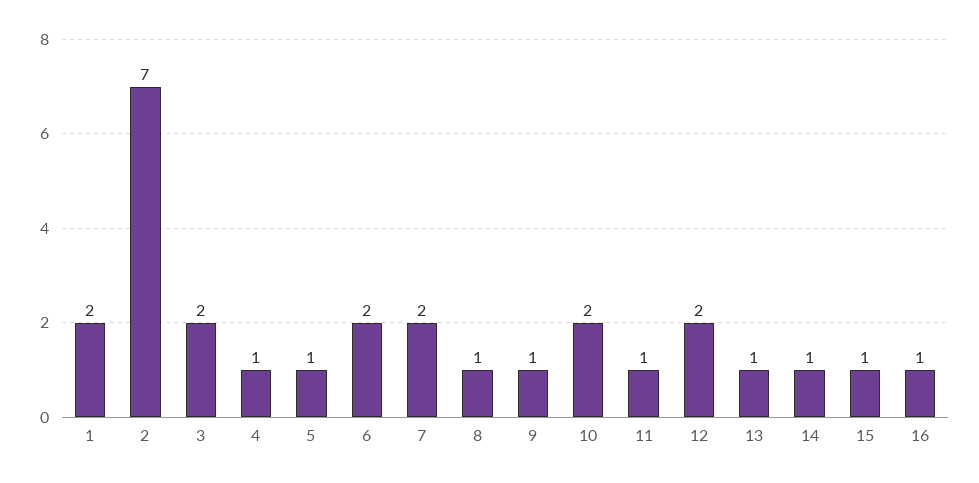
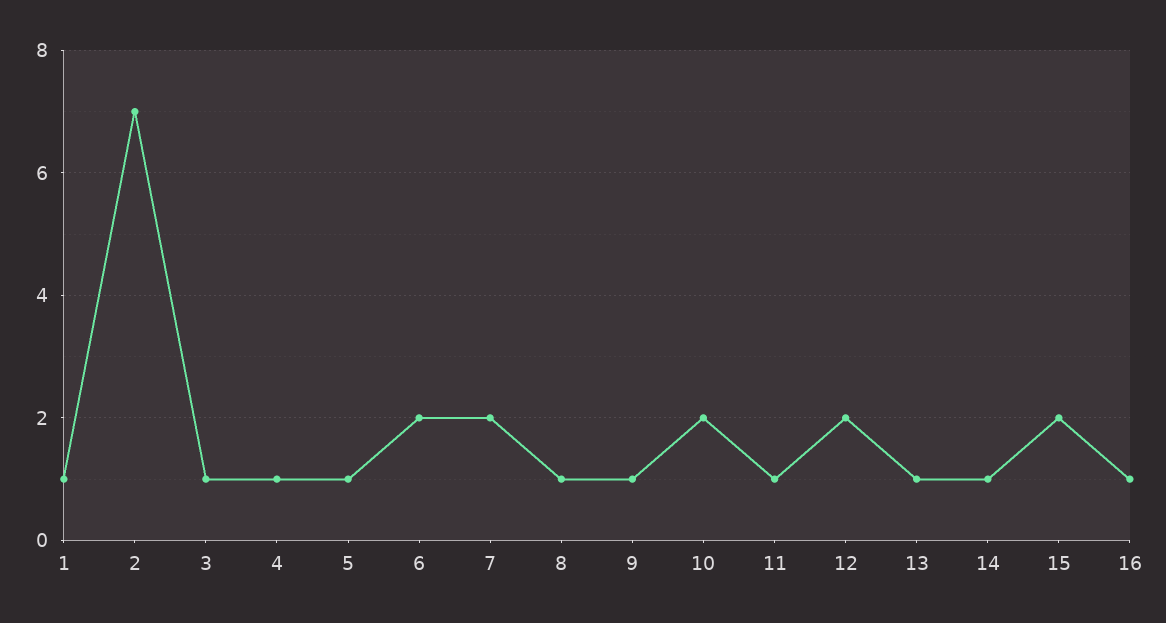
  {
-   "1": 2,
+   "1": 1,
    "2": 7,
-   "3": 2,
+   "3": 1,
    "4": 1,
    "5": 1,
    "6": 2,
    "7": 2,
    "8": 1,
    "9": 1,
    "10": 2,
    "11": 1,
    "12": 2,
    "13": 1,
    "14": 1,
-   "15": 1,
+   "15": 2,
    "16": 1
  }

